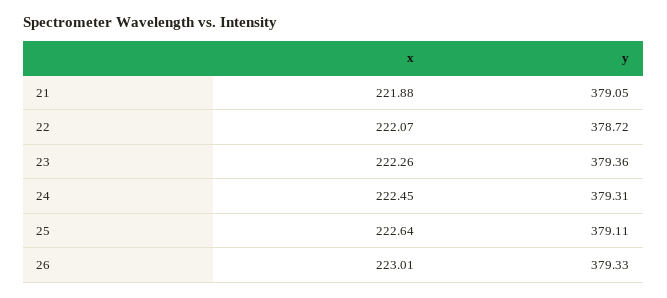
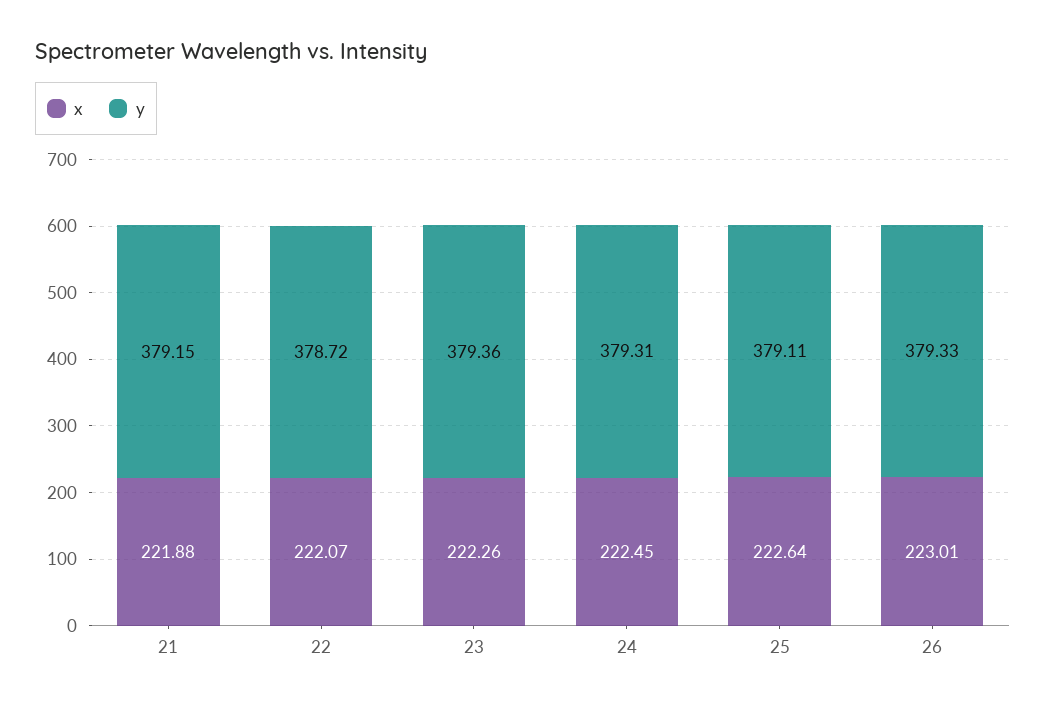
  {
    "x": {
      "21": 221.88,
      "22": 222.07,
      "23": 222.26,
      "24": 222.45,
      "25": 222.64,
      "26": 223.01
    },
    "y": {
-     "21": 379.05,
+     "21": 379.15,
      "22": 378.72,
      "23": 379.36,
      "24": 379.31,
      "25": 379.11,
      "26": 379.33
    }
  }

